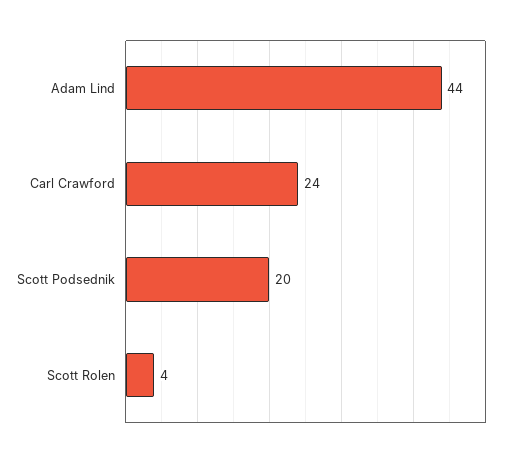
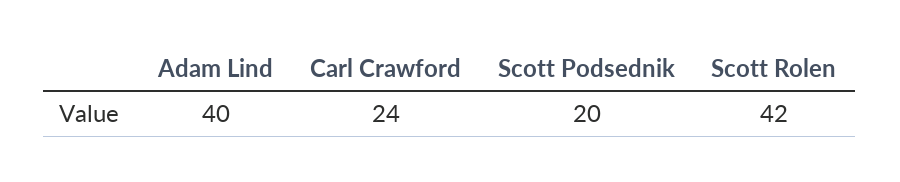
  {
-   "Adam Lind": 44,
+   "Adam Lind": 40,
    "Carl Crawford": 24,
    "Scott Podsednik": 20,
-   "Scott Rolen": 4
+   "Scott Rolen": 42
  }

